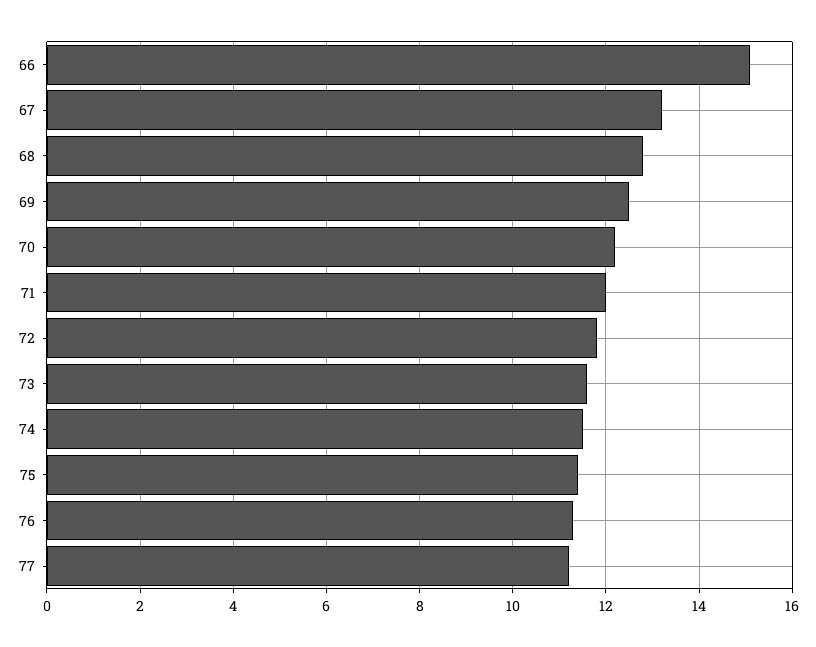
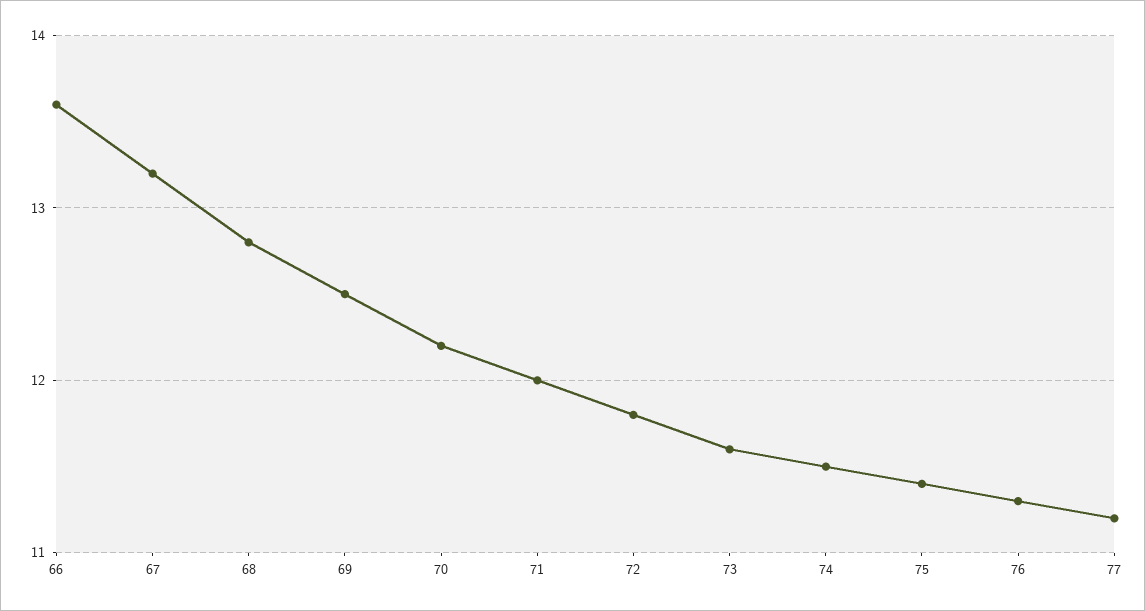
  {
-   "66": 15,
+   "66": 13.6,
    "67": 13.2,
    "68": 12.8,
    "69": 12.5,
    "70": 12.2,
    "71": 12,
    "72": 11.8,
    "73": 11.6,
    "74": 11.5,
    "75": 11.4,
    "76": 11.3,
    "77": 11.2
  }

